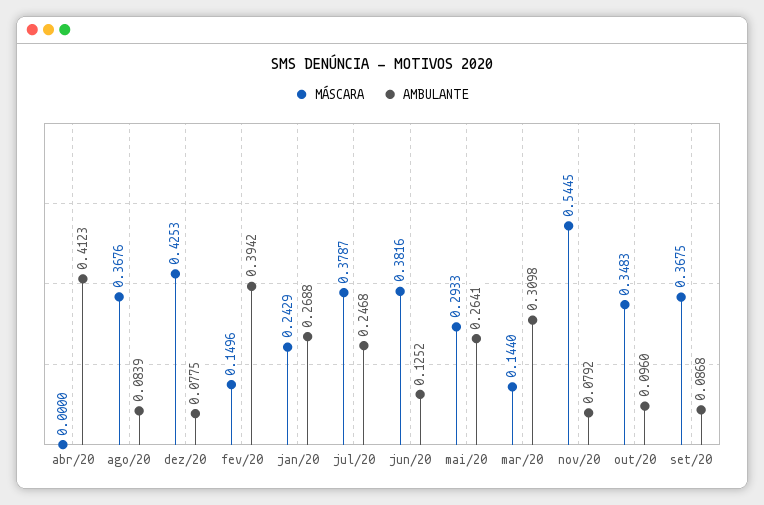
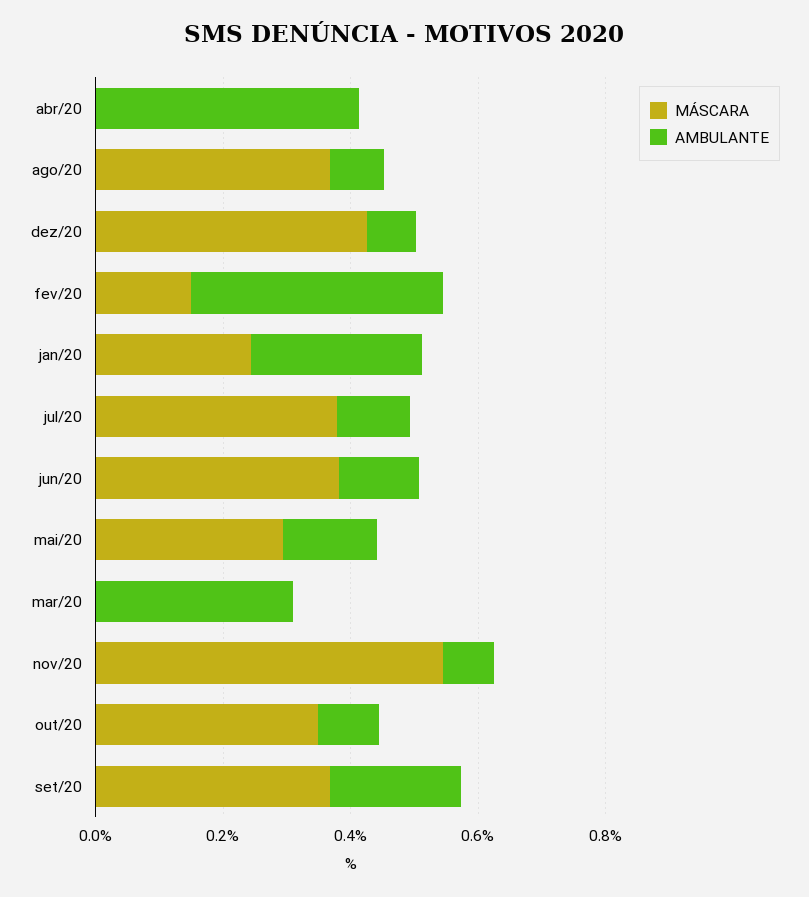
  {
    "MÁSCARA": {
      "abr/20": 0,
      "ago/20": 0.3676,
      "dez/20": 0.4253,
      "fev/20": 0.1496,
      "jan/20": 0.2429,
      "jul/20": 0.3787,
      "jun/20": 0.3816,
      "mai/20": 0.2933,
-     "mar/20": 0.144,
+     "mar/20": 0,
      "nov/20": 0.5445,
      "out/20": 0.3483,
      "set/20": 0.3675
    },
    "AMBULANTE": {
      "abr/20": 0.4123,
      "ago/20": 0.0839,
      "dez/20": 0.0775,
      "fev/20": 0.3942,
      "jan/20": 0.2688,
-     "jul/20": 0.2468,
+     "jul/20": 0.1,
      "jun/20": 0.1252,
-     "mai/20": 0.2641,
+     "mai/20": 0.15,
      "mar/20": 0.3098,
      "nov/20": 0.0792,
      "out/20": 0.096,
-     "set/20": 0.0868
+     "set/20": 0.2
    }
  }

